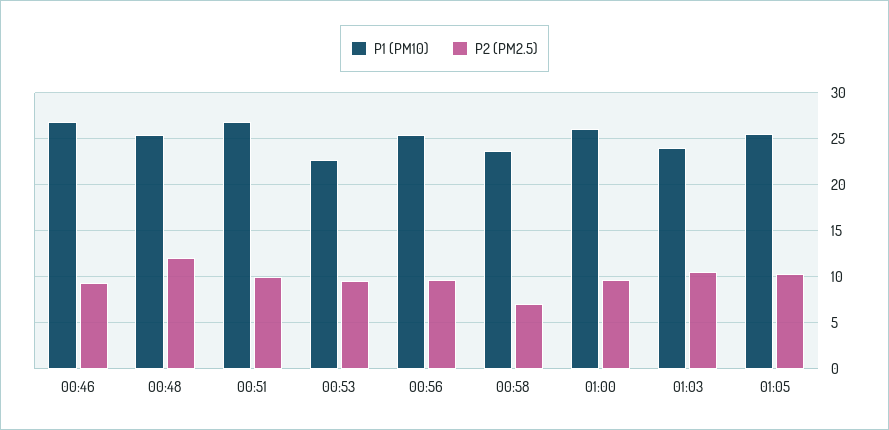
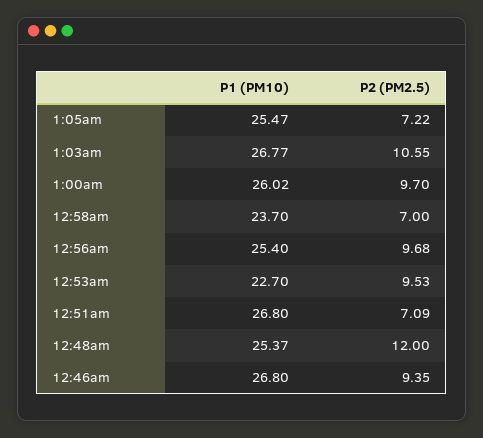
  {
    "P1 (PM10)": {
      "00:46": 26.8,
      "00:48": 25.37,
      "00:51": 26.8,
      "00:53": 22.7,
      "00:56": 25.4,
      "00:58": 23.7,
      "01:00": 26.02,
-     "01:03": 24,
+     "01:03": 26.77,
      "01:05": 25.47
    },
    "P2 (PM2.5)": {
      "00:46": 9.35,
      "00:48": 12,
-     "00:51": 10,
+     "00:51": 7.09,
      "00:53": 9.53,
      "00:56": 9.68,
      "00:58": 7,
      "01:00": 9.7,
      "01:03": 10.55,
-     "01:05": 10
+     "01:05": 7.22
    }
  }

